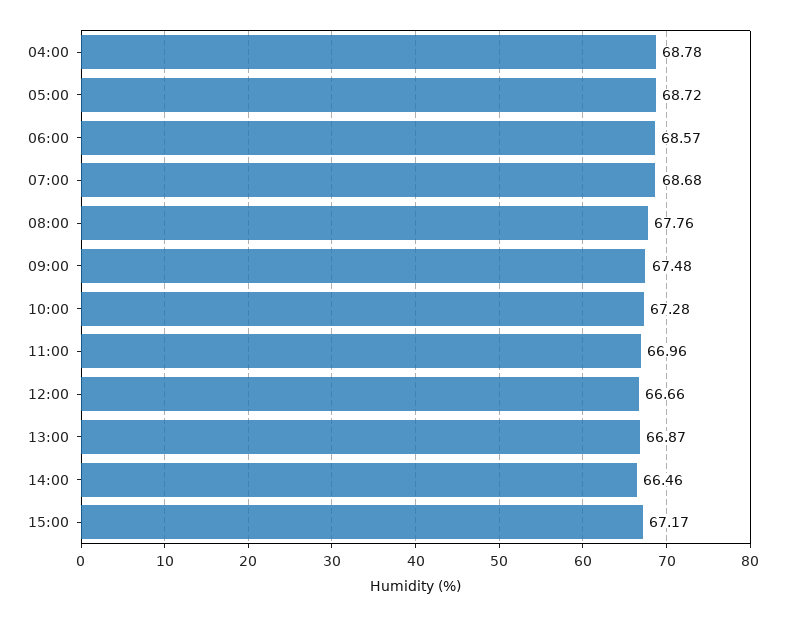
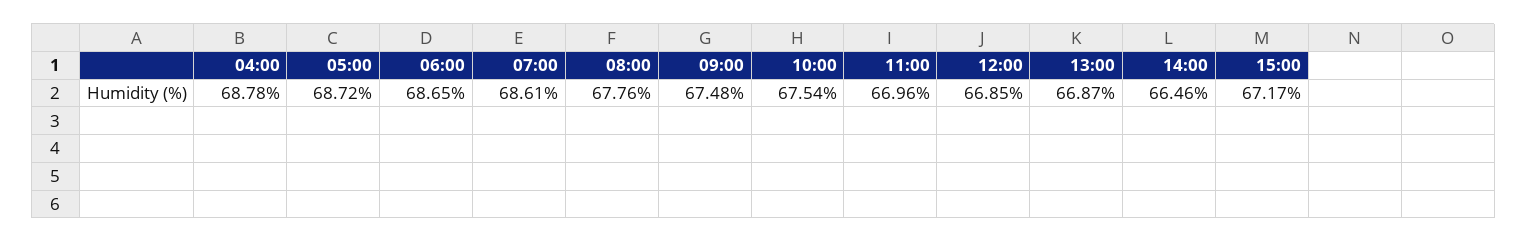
  {
    "04:00": 68.78,
    "05:00": 68.72,
-   "06:00": 68.57,
+   "06:00": 68.65,
-   "07:00": 68.68,
+   "07:00": 68.61,
    "08:00": 67.76,
    "09:00": 67.48,
-   "10:00": 67.28,
+   "10:00": 67.54,
    "11:00": 66.96,
-   "12:00": 66.66,
+   "12:00": 66.85,
    "13:00": 66.87,
    "14:00": 66.46,
    "15:00": 67.17
  }

